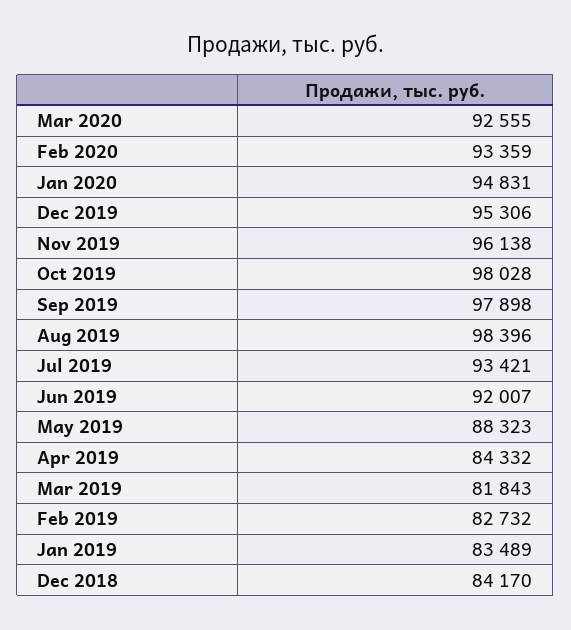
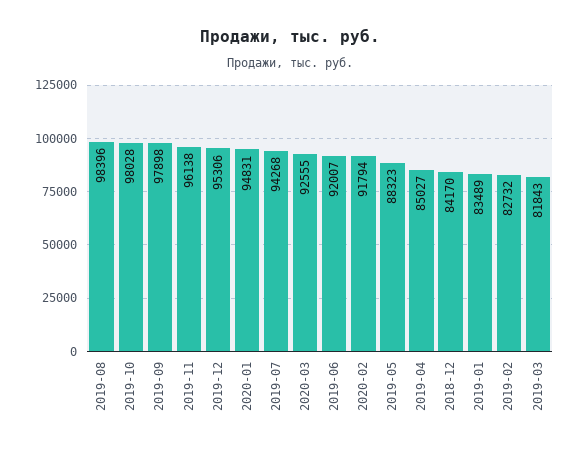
  {
    "Mar 2020": 92555,
-   "Feb 2020": 93359,
+   "Feb 2020": 91794,
    "Jan 2020": 94831,
    "Dec 2019": 95306,
    "Nov 2019": 96138,
    "Oct 2019": 98028,
    "Sep 2019": 97898,
    "Aug 2019": 98396,
-   "Jul 2019": 93421,
+   "Jul 2019": 94268,
    "Jun 2019": 92007,
    "May 2019": 88323,
-   "Apr 2019": 84332,
+   "Apr 2019": 85027,
    "Mar 2019": 81843,
    "Feb 2019": 82732,
    "Jan 2019": 83489,
    "Dec 2018": 84170
  }

